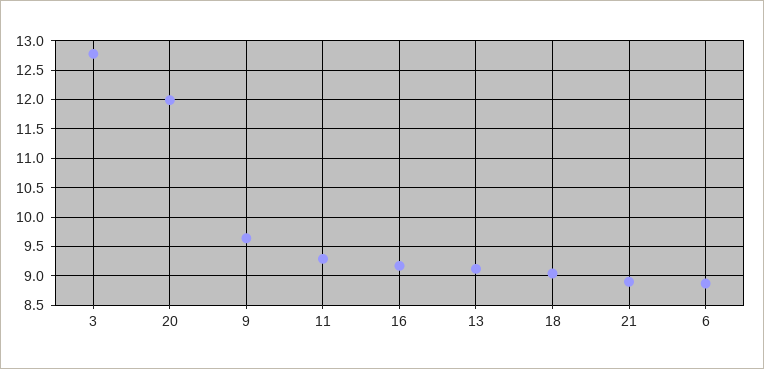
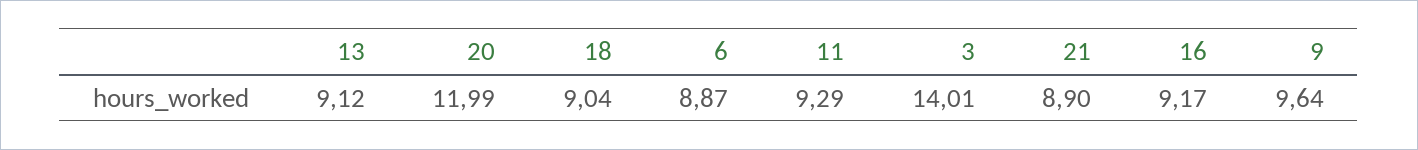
  {
-   "3": 12.75,
+   "3": 14.01,
    "20": 11.99,
    "9": 9.64,
    "11": 9.29,
    "16": 9.17,
    "13": 9.12,
    "18": 9.04,
    "21": 8.9,
    "6": 8.87
  }

